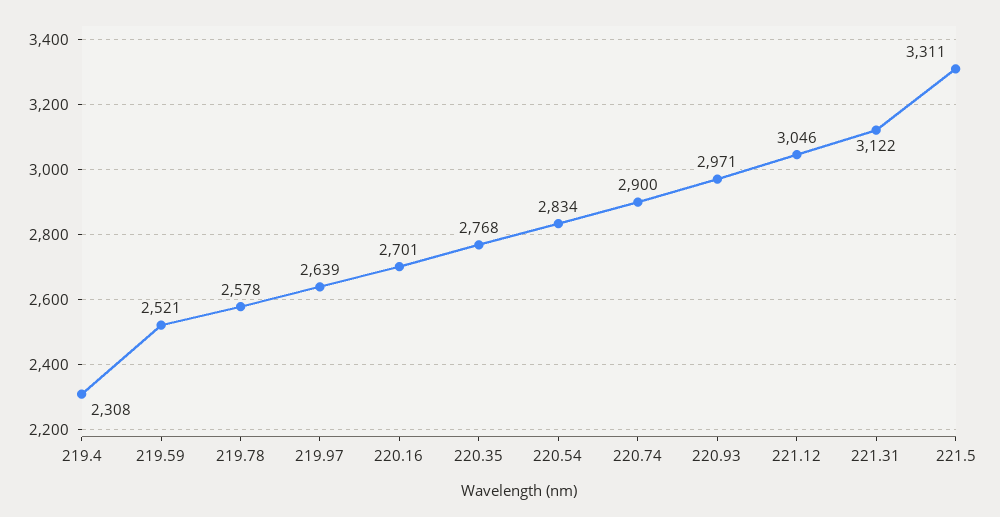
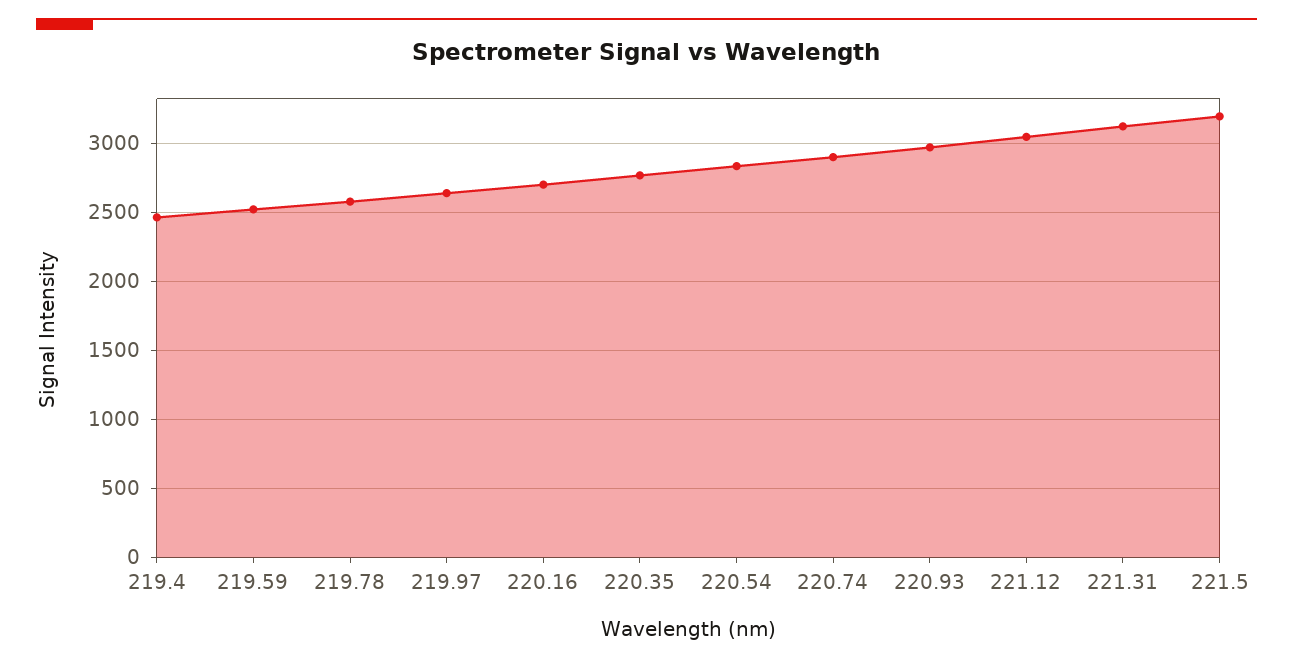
  {
-   "219.4": 2308,
+   "219.4": 2450,
    "219.59": 2521,
    "219.78": 2578,
    "219.97": 2639,
    "220.16": 2701,
    "220.35": 2768,
    "220.54": 2834,
    "220.74": 2900,
    "220.93": 2971,
    "221.12": 3046,
    "221.31": 3122,
-   "221.5": 3311
+   "221.5": 3200
  }

